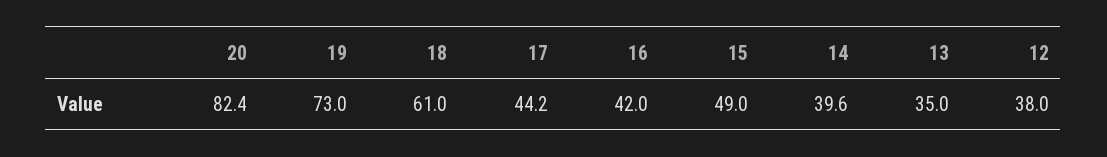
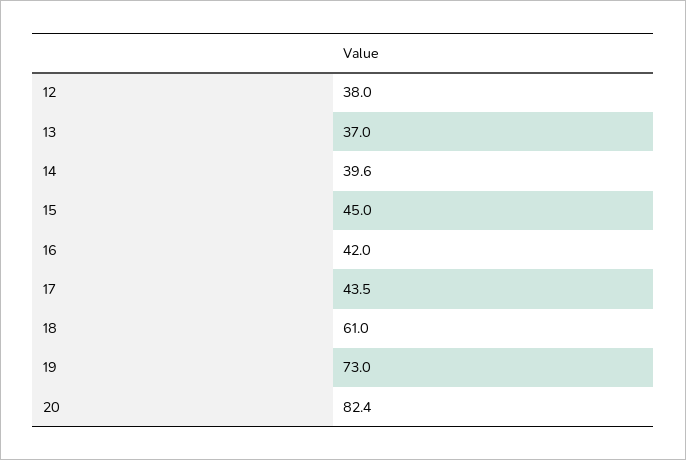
  {
    "20": 82.4,
    "19": 73,
    "18": 61,
-   "17": 44.2,
+   "17": 43.5,
    "16": 42,
-   "15": 49,
+   "15": 45,
    "14": 39.6,
-   "13": 35,
+   "13": 37,
    "12": 38
  }

